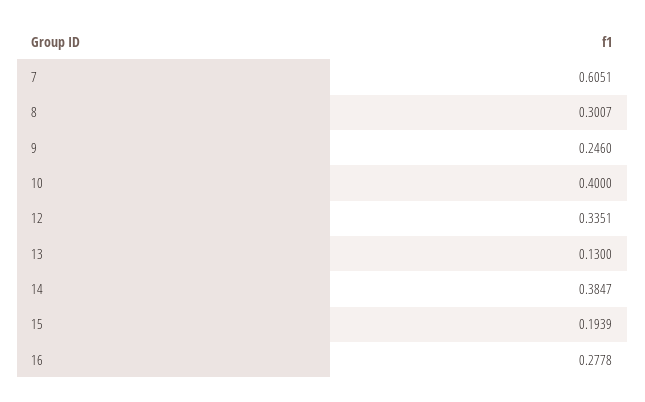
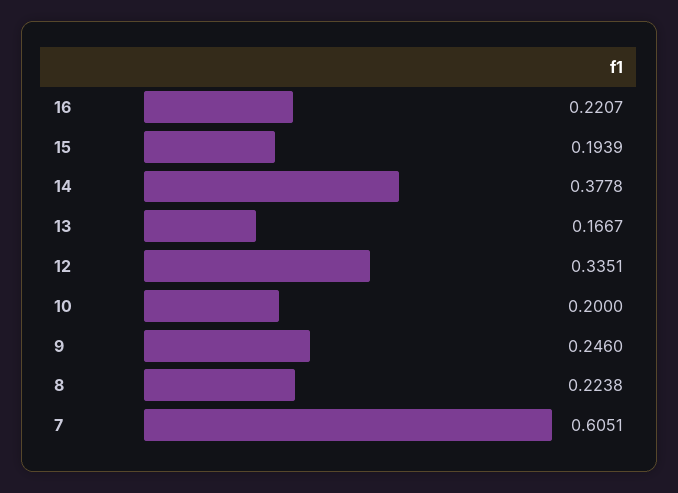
  {
    "7": 0.6051,
-   "8": 0.3007,
+   "8": 0.2238,
    "9": 0.246,
-   "10": 0.4,
+   "10": 0.2,
    "12": 0.3351,
-   "13": 0.13,
+   "13": 0.1667,
-   "14": 0.3847,
+   "14": 0.3778,
    "15": 0.1939,
-   "16": 0.2778
+   "16": 0.2207
  }

